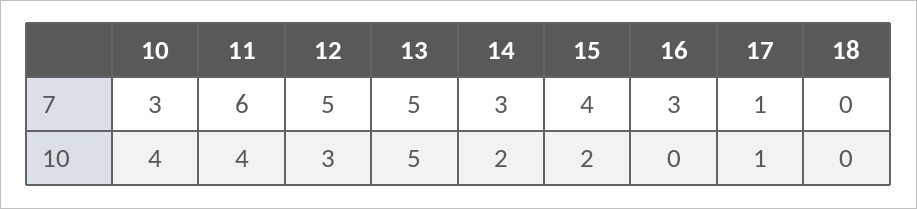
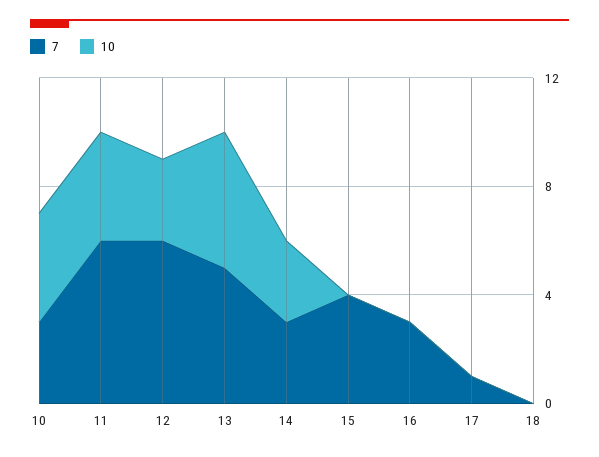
  {
    "7": {
      "10": 3,
      "11": 6,
-     "12": 5,
+     "12": 6,
      "13": 5,
      "14": 3,
      "15": 4,
      "16": 3,
      "17": 1,
      "18": 0
    },
    "10": {
      "10": 4,
      "11": 4,
      "12": 3,
      "13": 5,
-     "14": 2,
+     "14": 3,
-     "15": 2,
+     "15": 0,
      "16": 0,
-     "17": 1,
+     "17": 0,
      "18": 0
    }
  }

